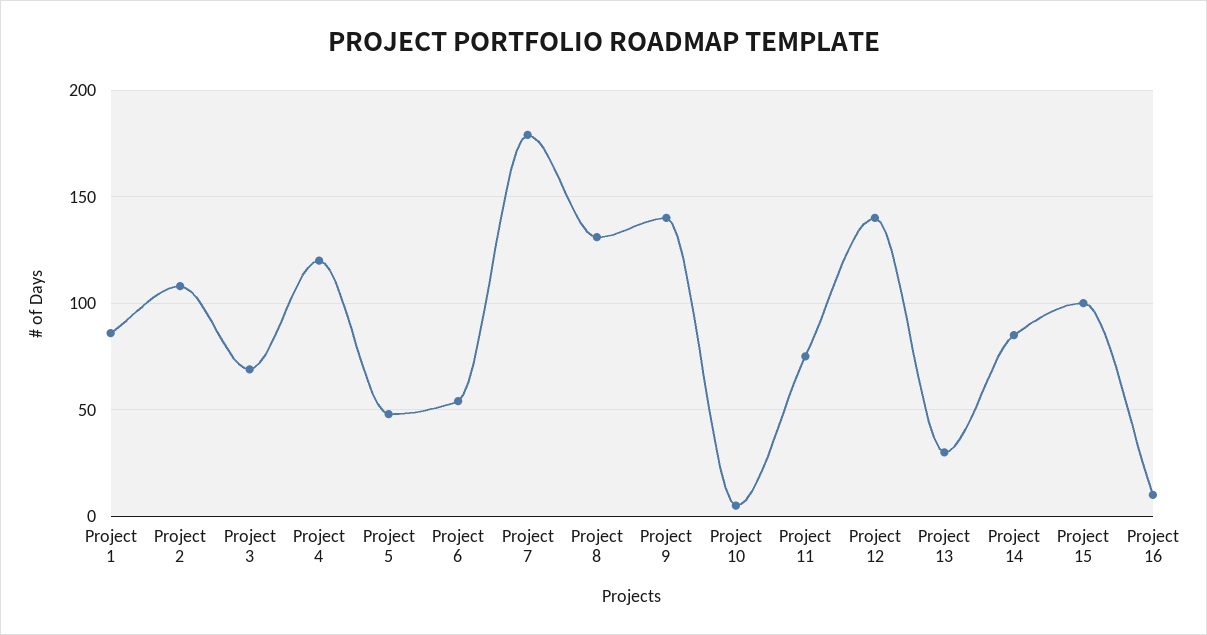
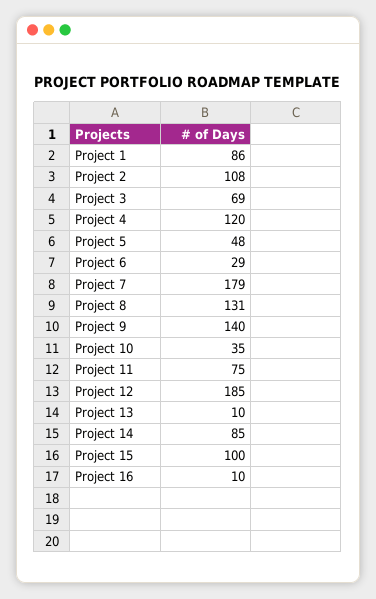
  {
    "Project 1": 86,
    "Project 2": 108,
    "Project 3": 69,
    "Project 4": 120,
    "Project 5": 48,
-   "Project 6": 55,
+   "Project 6": 29,
    "Project 7": 179,
    "Project 8": 131,
    "Project 9": 140,
-   "Project 10": 5,
+   "Project 10": 35,
    "Project 11": 75,
-   "Project 12": 140,
+   "Project 12": 185,
-   "Project 13": 30,
+   "Project 13": 10,
    "Project 14": 85,
    "Project 15": 100,
    "Project 16": 10
  }

